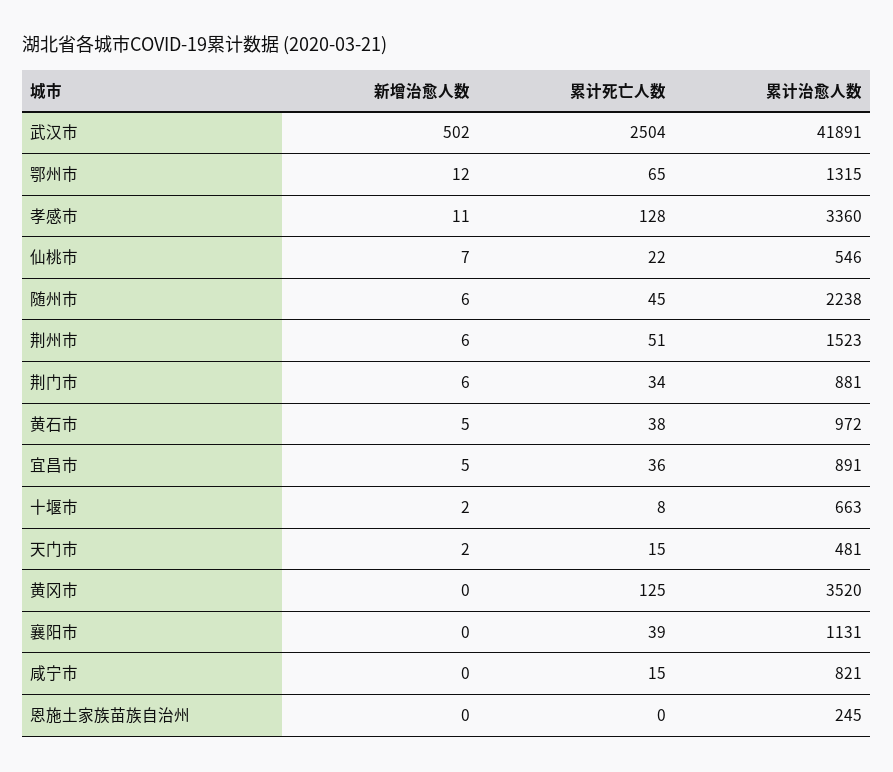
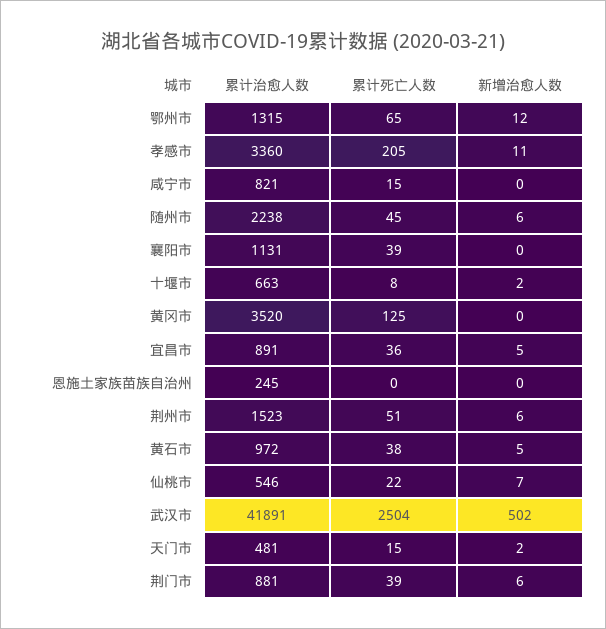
  {
    "新增治愈人数": {
      "武汉市": 502,
      "鄂州市": 12,
      "孝感市": 11,
      "仙桃市": 7,
      "随州市": 6,
      "荆州市": 6,
      "荆门市": 6,
      "黄石市": 5,
      "宜昌市": 5,
      "十堰市": 2,
      "天门市": 2,
      "黄冈市": 0,
      "襄阳市": 0,
      "咸宁市": 0,
      "恩施土家族苗族自治州": 0
    },
    "累计死亡人数": {
      "武汉市": 2504,
      "鄂州市": 65,
-     "孝感市": 128,
+     "孝感市": 205,
      "仙桃市": 22,
      "随州市": 45,
      "荆州市": 51,
-     "荆门市": 34,
+     "荆门市": 39,
      "黄石市": 38,
      "宜昌市": 36,
      "十堰市": 8,
      "天门市": 15,
      "黄冈市": 125,
      "襄阳市": 39,
      "咸宁市": 15,
      "恩施土家族苗族自治州": 0
    },
    "累计治愈人数": {
      "武汉市": 41891,
      "鄂州市": 1315,
      "孝感市": 3360,
      "仙桃市": 546,
      "随州市": 2238,
      "荆州市": 1523,
      "荆门市": 881,
      "黄石市": 972,
      "宜昌市": 891,
      "十堰市": 663,
      "天门市": 481,
      "黄冈市": 3520,
      "襄阳市": 1131,
      "咸宁市": 821,
      "恩施土家族苗族自治州": 245
    }
  }

